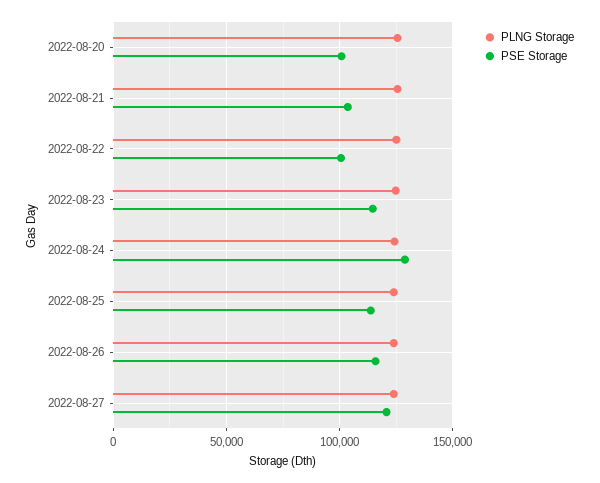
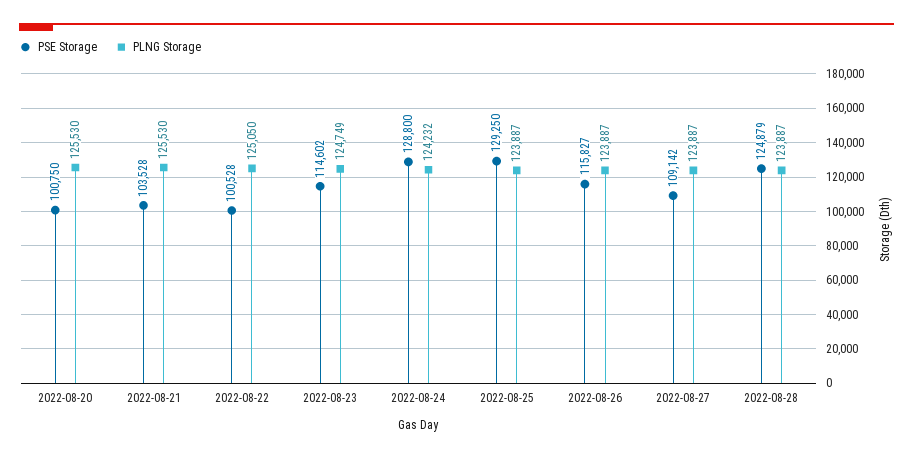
  {
    "PLNG Storage": {
      "2022-08-20": 125530,
      "2022-08-21": 125530,
      "2022-08-22": 125050,
      "2022-08-23": 124749,
      "2022-08-24": 124232,
      "2022-08-25": 123887,
      "2022-08-26": 123887,
-     "2022-08-27": 123887
+     "2022-08-27": 123887,
+     "2022-08-28": 123887
    },
    "PSE Storage": {
      "2022-08-20": 100750,
      "2022-08-21": 103528,
      "2022-08-22": 100528,
      "2022-08-23": 114602,
      "2022-08-24": 128800,
-     "2022-08-25": 115000,
+     "2022-08-25": 129250,
      "2022-08-26": 115827,
-     "2022-08-27": 120000
+     "2022-08-27": 109142,
+     "2022-08-28": 124879
    }
  }

